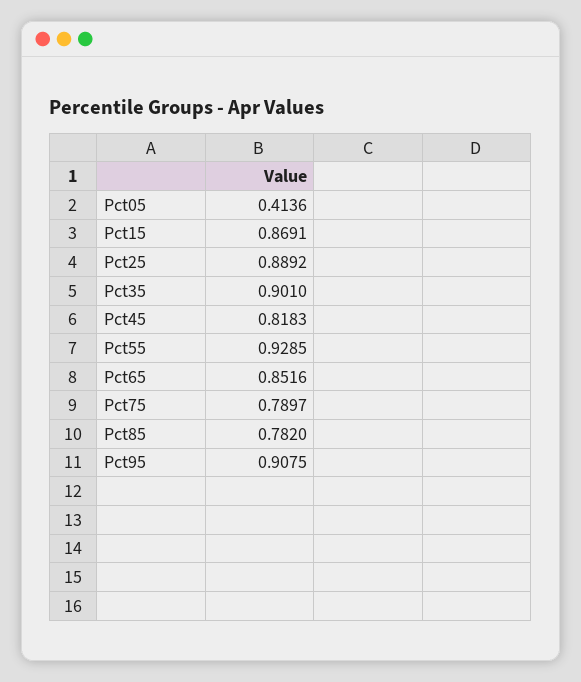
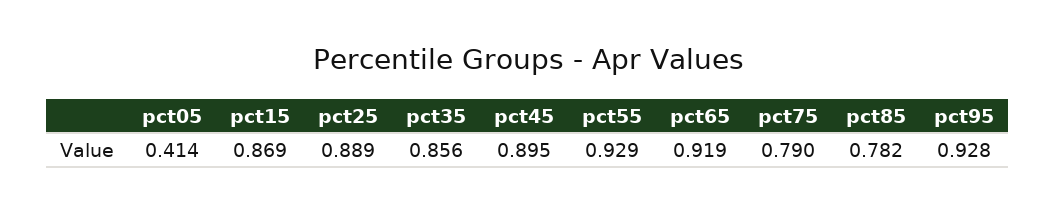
  {
    "Pct05": 0.4136,
    "Pct15": 0.8691,
    "Pct25": 0.8892,
-   "Pct35": 0.901,
+   "Pct35": 0.856,
-   "Pct45": 0.8183,
+   "Pct45": 0.895,
    "Pct55": 0.9285,
-   "Pct65": 0.8516,
+   "Pct65": 0.919,
    "Pct75": 0.7897,
    "Pct85": 0.782,
-   "Pct95": 0.9075
+   "Pct95": 0.928
  }

